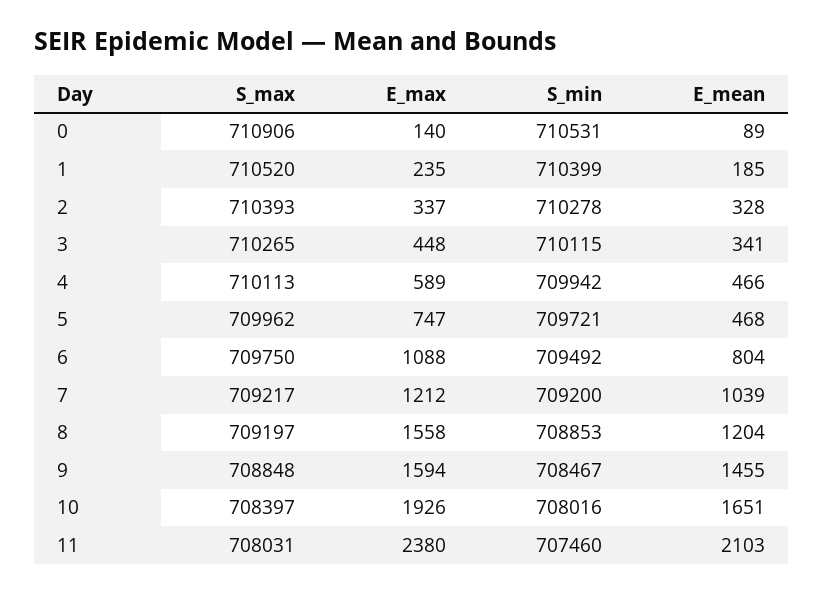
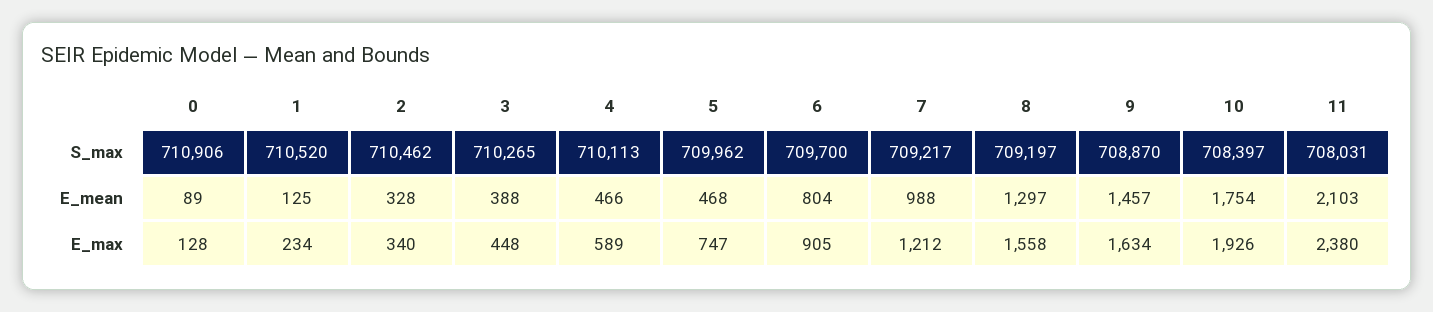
  {
    "S_max": {
      "0": 710906,
      "1": 710520,
-     "2": 710393,
+     "2": 710462,
      "3": 710265,
      "4": 710113,
      "5": 709962,
-     "6": 709750,
+     "6": 709700,
      "7": 709217,
      "8": 709197,
-     "9": 708848,
+     "9": 708870,
      "10": 708397,
      "11": 708031
    },
    "E_max": {
-     "0": 140,
+     "0": 128,
-     "1": 235,
+     "1": 234,
-     "2": 337,
+     "2": 340,
      "3": 448,
      "4": 589,
      "5": 747,
-     "6": 1088,
+     "6": 905,
      "7": 1212,
      "8": 1558,
-     "9": 1594,
+     "9": 1634,
      "10": 1926,
      "11": 2380
    },
-   "S_min": {
-     "0": 710531,
-     "1": 710399,
-     "2": 710278,
-     "3": 710115,
-     "4": 709942,
-     "5": 709721,
-     "6": 709492,
-     "7": 709200,
-     "8": 708853,
-     "9": 708467,
-     "10": 708016,
-     "11": 707460
-   },
    "E_mean": {
      "0": 89,
-     "1": 185,
+     "1": 125,
      "2": 328,
-     "3": 341,
+     "3": 388,
      "4": 466,
      "5": 468,
      "6": 804,
-     "7": 1039,
+     "7": 988,
-     "8": 1204,
+     "8": 1297,
-     "9": 1455,
+     "9": 1457,
-     "10": 1651,
+     "10": 1754,
      "11": 2103
    }
  }

